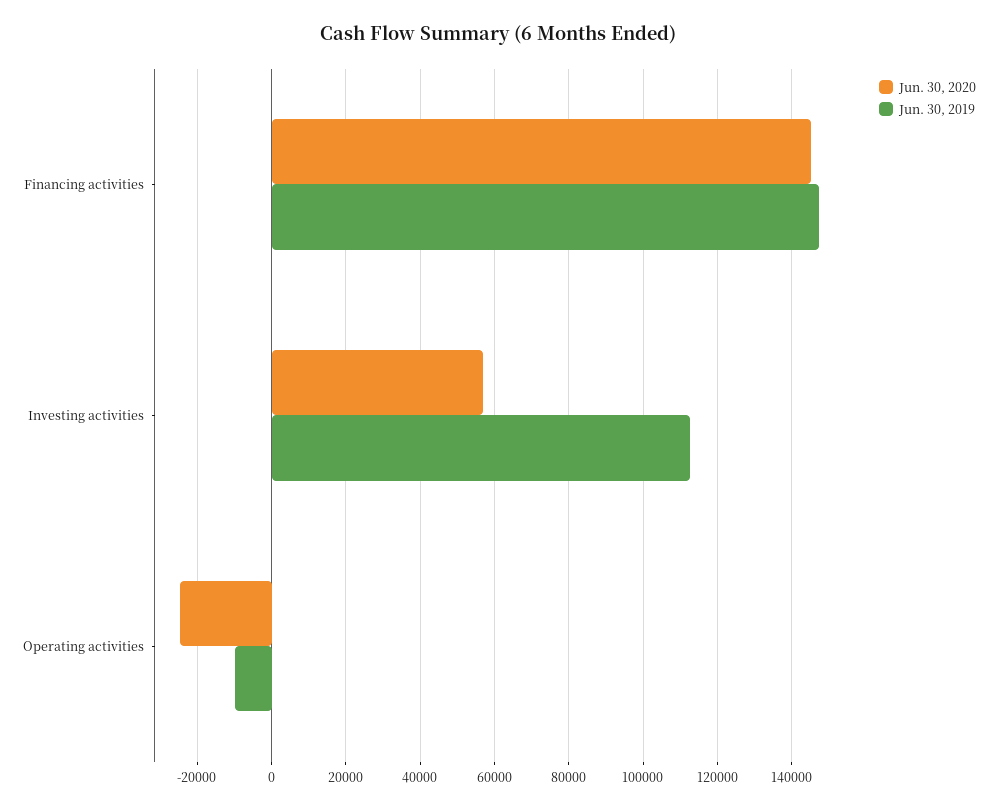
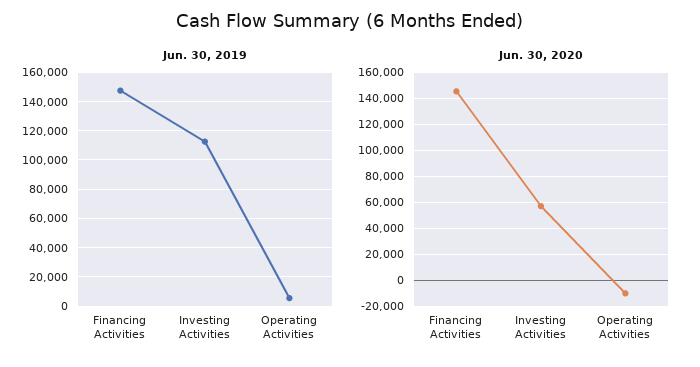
  {
    "Jun. 30, 2020": {
      "Financing activities": 146000,
      "Investing activities": 56000,
-     "Operating activities": -24000
+     "Operating activities": -10000
    },
    "Jun. 30, 2019": {
      "Financing activities": 148000,
      "Investing activities": 112000,
-     "Operating activities": -10000
+     "Operating activities": 5000
    }
  }

